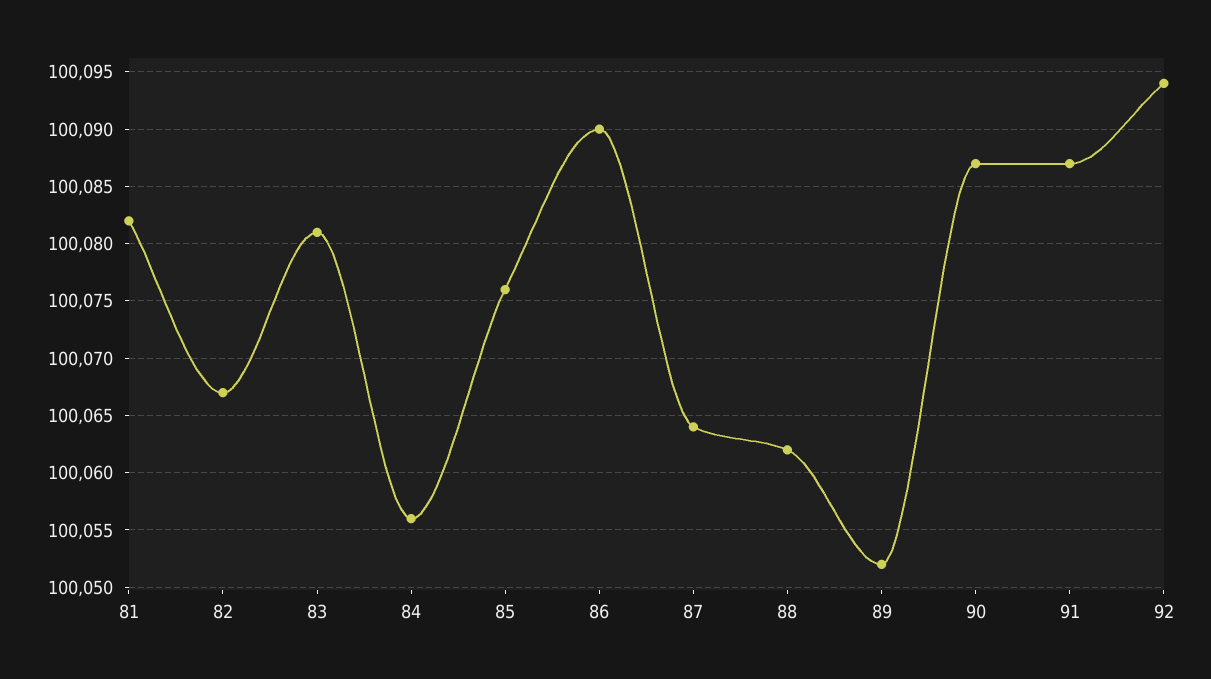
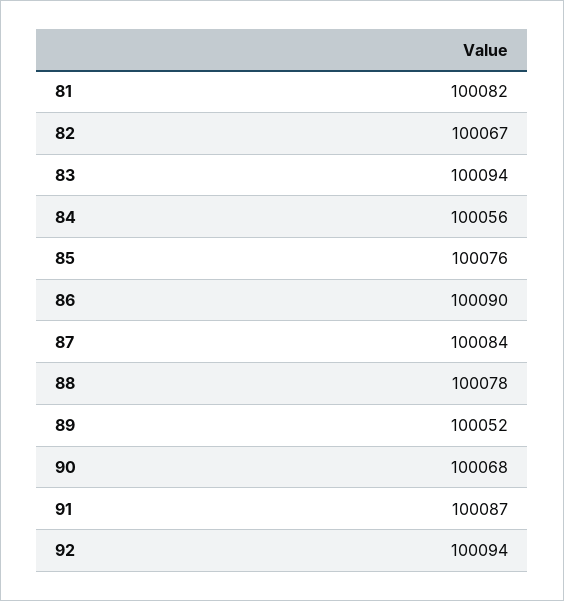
  {
    "81": 100082,
    "82": 100067,
-   "83": 100081,
+   "83": 100094,
    "84": 100056,
    "85": 100076,
    "86": 100090,
-   "87": 100064,
+   "87": 100084,
-   "88": 100062,
+   "88": 100078,
    "89": 100052,
-   "90": 100087,
+   "90": 100068,
    "91": 100087,
    "92": 100094
  }

